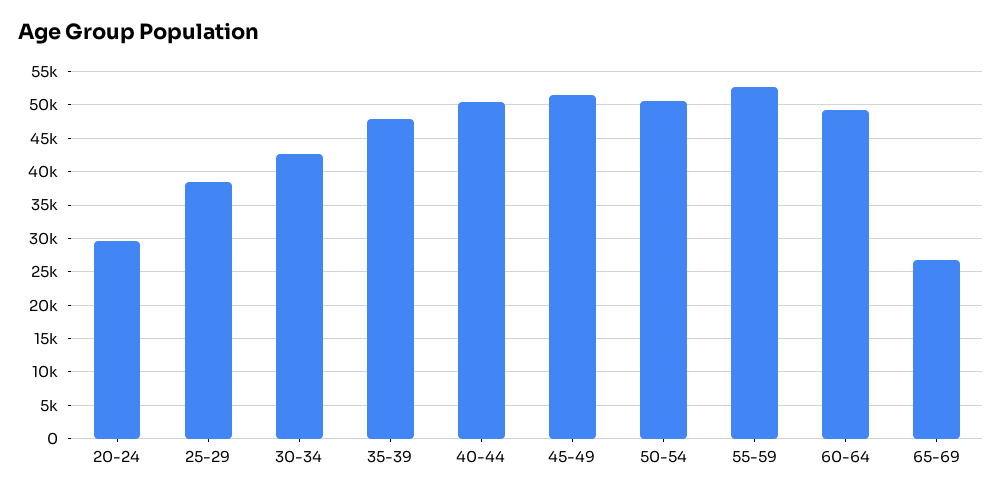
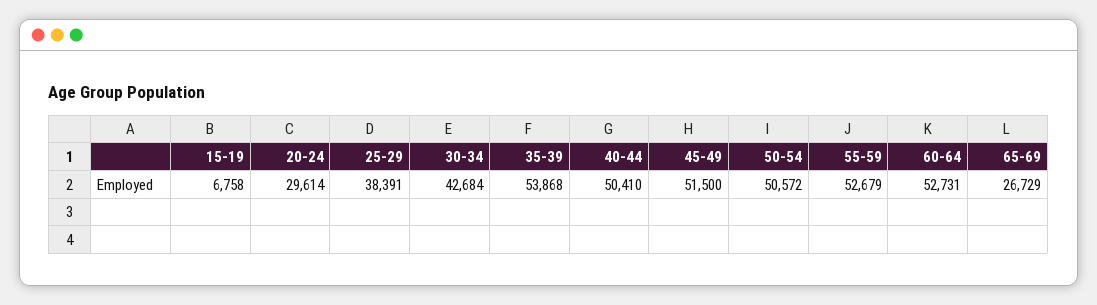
  {
    "20-24": 29614,
    "25-29": 38391,
    "30-34": 42684,
-   "35-39": 48000,
+   "35-39": 53868,
    "40-44": 50410,
    "45-49": 51500,
    "50-54": 50572,
    "55-59": 52679,
-   "60-64": 49000,
+   "60-64": 52731,
-   "65-69": 26729
+   "65-69": 26729,
+   "15-19": 6758
  }

